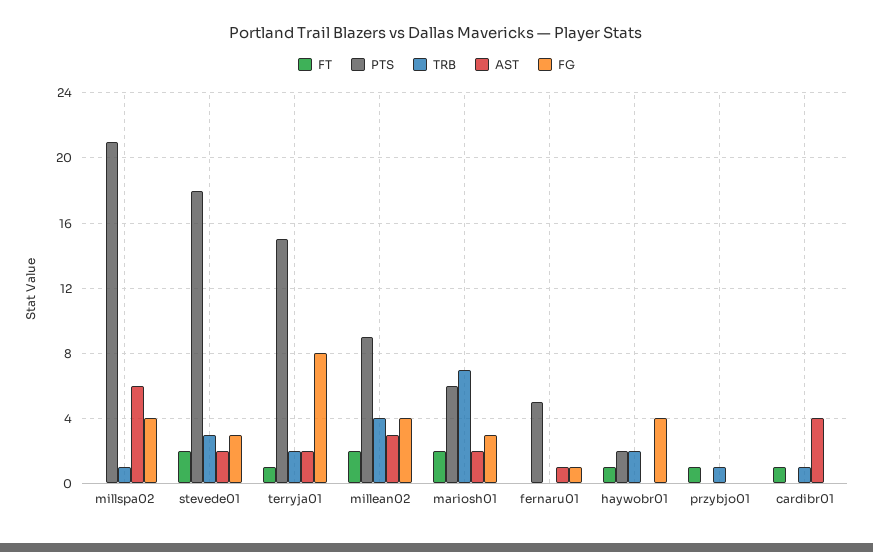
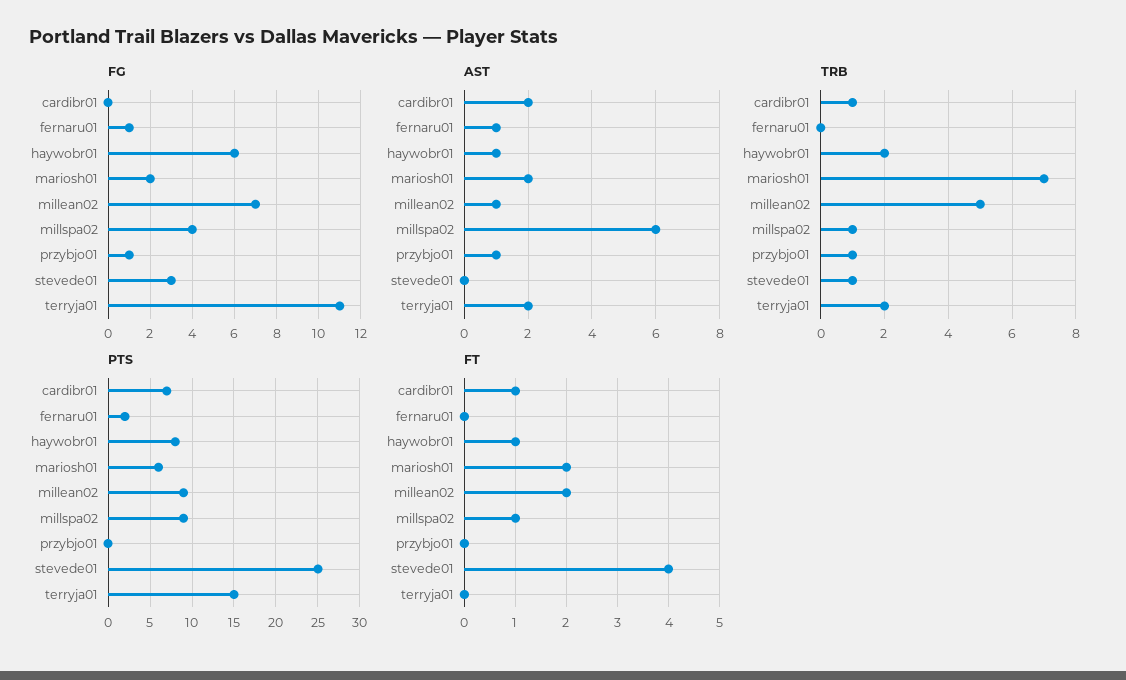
  {
    "FT": {
-     "millspa02": 0,
+     "millspa02": 1,
-     "stevede01": 2,
+     "stevede01": 4,
-     "terryja01": 1,
+     "terryja01": 0,
      "millean02": 2,
      "mariosh01": 2,
      "fernaru01": 0,
      "haywobr01": 1,
-     "przybjo01": 1,
+     "przybjo01": 0,
      "cardibr01": 1
    },
    "PTS": {
-     "millspa02": 21,
+     "millspa02": 9,
-     "stevede01": 18,
+     "stevede01": 25,
      "terryja01": 15,
      "millean02": 9,
      "mariosh01": 6,
-     "fernaru01": 5,
+     "fernaru01": 2,
-     "haywobr01": 2,
+     "haywobr01": 8,
      "przybjo01": 0,
-     "cardibr01": 0
+     "cardibr01": 7
    },
    "TRB": {
      "millspa02": 1,
-     "stevede01": 3,
+     "stevede01": 1,
      "terryja01": 2,
-     "millean02": 4,
+     "millean02": 5,
      "mariosh01": 7,
      "fernaru01": 0,
      "haywobr01": 2,
      "przybjo01": 1,
      "cardibr01": 1
    },
    "AST": {
      "millspa02": 6,
-     "stevede01": 2,
+     "stevede01": 0,
      "terryja01": 2,
-     "millean02": 3,
+     "millean02": 1,
      "mariosh01": 2,
      "fernaru01": 1,
-     "haywobr01": 0,
+     "haywobr01": 1,
-     "przybjo01": 0,
+     "przybjo01": 1,
-     "cardibr01": 4
+     "cardibr01": 2
    },
    "FG": {
      "millspa02": 4,
      "stevede01": 3,
-     "terryja01": 8,
+     "terryja01": 11,
-     "millean02": 4,
+     "millean02": 7,
-     "mariosh01": 3,
+     "mariosh01": 2,
      "fernaru01": 1,
-     "haywobr01": 4,
+     "haywobr01": 6,
-     "przybjo01": 0,
+     "przybjo01": 1,
      "cardibr01": 0
    }
  }

